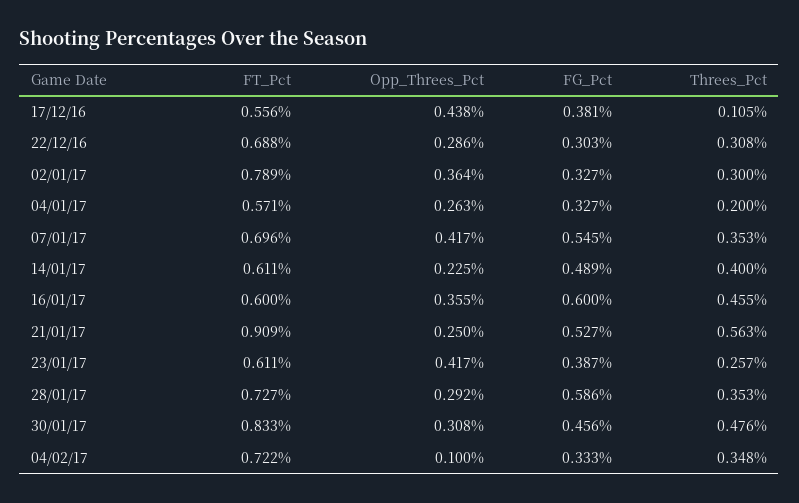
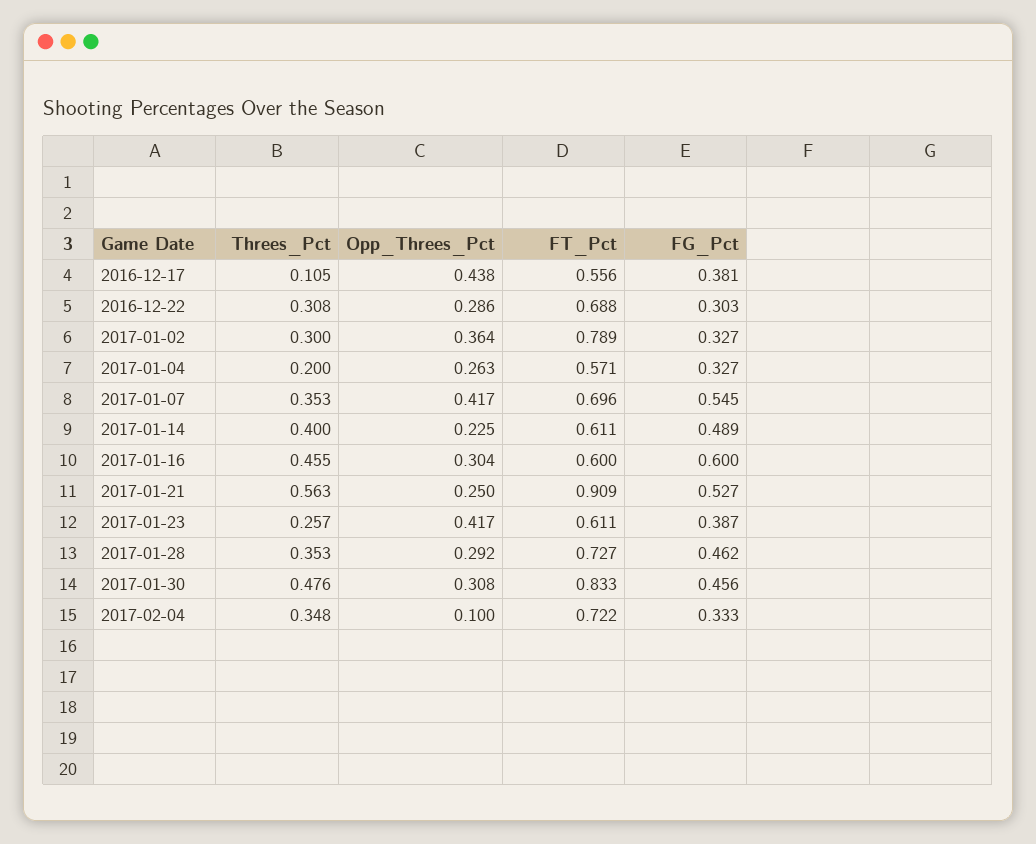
  {
    "FT_Pct": {
      "17/12/16": 0.556,
      "22/12/16": 0.688,
      "02/01/17": 0.789,
      "04/01/17": 0.571,
      "07/01/17": 0.696,
      "14/01/17": 0.611,
      "16/01/17": 0.6,
      "21/01/17": 0.909,
      "23/01/17": 0.611,
      "28/01/17": 0.727,
      "30/01/17": 0.833,
      "04/02/17": 0.722
    },
    "Opp_Threes_Pct": {
      "17/12/16": 0.438,
      "22/12/16": 0.286,
      "02/01/17": 0.364,
      "04/01/17": 0.263,
      "07/01/17": 0.417,
      "14/01/17": 0.225,
-     "16/01/17": 0.355,
+     "16/01/17": 0.304,
      "21/01/17": 0.25,
      "23/01/17": 0.417,
      "28/01/17": 0.292,
      "30/01/17": 0.308,
      "04/02/17": 0.1
    },
    "FG_Pct": {
      "17/12/16": 0.381,
      "22/12/16": 0.303,
      "02/01/17": 0.327,
      "04/01/17": 0.327,
      "07/01/17": 0.545,
      "14/01/17": 0.489,
      "16/01/17": 0.6,
      "21/01/17": 0.527,
      "23/01/17": 0.387,
-     "28/01/17": 0.586,
+     "28/01/17": 0.462,
      "30/01/17": 0.456,
      "04/02/17": 0.333
    },
    "Threes_Pct": {
      "17/12/16": 0.105,
      "22/12/16": 0.308,
      "02/01/17": 0.3,
      "04/01/17": 0.2,
      "07/01/17": 0.353,
      "14/01/17": 0.4,
      "16/01/17": 0.455,
      "21/01/17": 0.563,
      "23/01/17": 0.257,
      "28/01/17": 0.353,
      "30/01/17": 0.476,
      "04/02/17": 0.348
    }
  }

